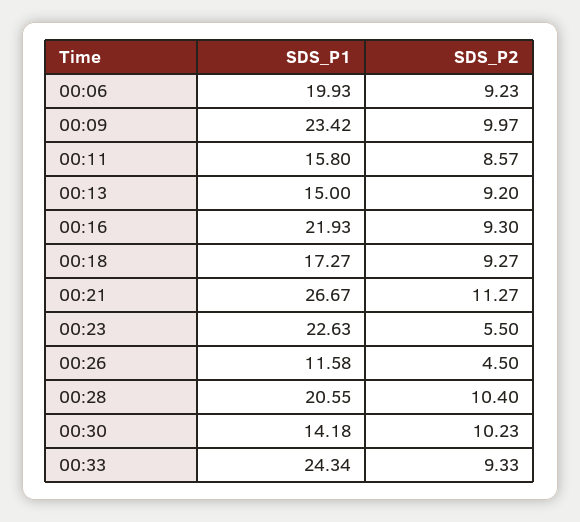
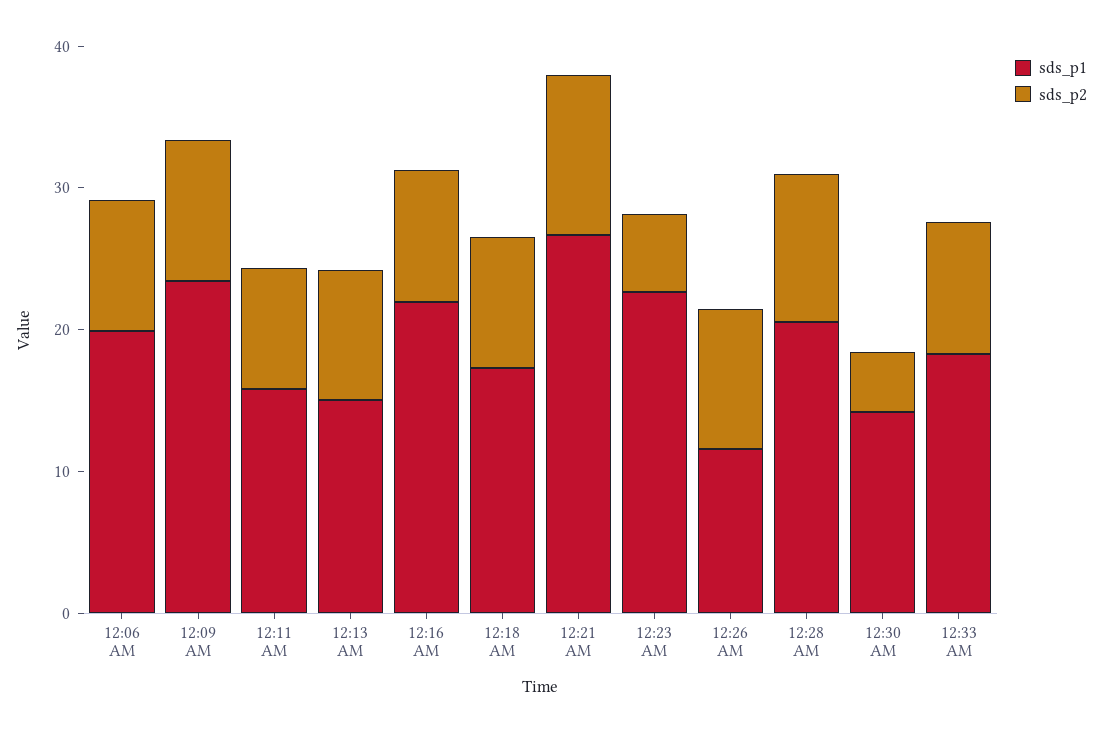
  {
    "SDS_P1": {
      "00:06": 19.93,
      "00:09": 23.42,
      "00:11": 15.8,
      "00:13": 15,
      "00:16": 21.93,
      "00:18": 17.27,
      "00:21": 26.67,
      "00:23": 22.63,
      "00:26": 11.58,
      "00:28": 20.55,
      "00:30": 14.18,
-     "00:33": 24.34
+     "00:33": 18
    },
    "SDS_P2": {
      "00:06": 9.23,
      "00:09": 9.97,
      "00:11": 8.57,
      "00:13": 9.2,
      "00:16": 9.3,
      "00:18": 9.27,
      "00:21": 11.27,
      "00:23": 5.5,
-     "00:26": 4.5,
+     "00:26": 10,
      "00:28": 10.4,
-     "00:30": 10.23,
+     "00:30": 4,
      "00:33": 9.33
    }
  }

